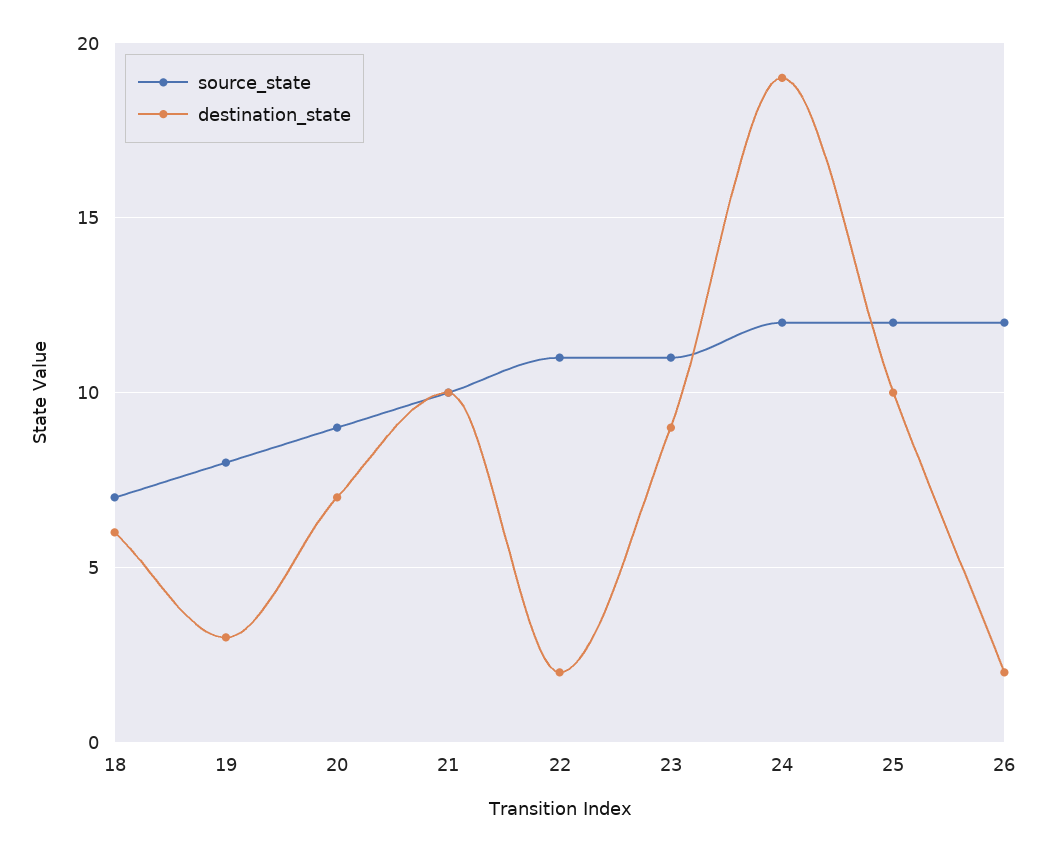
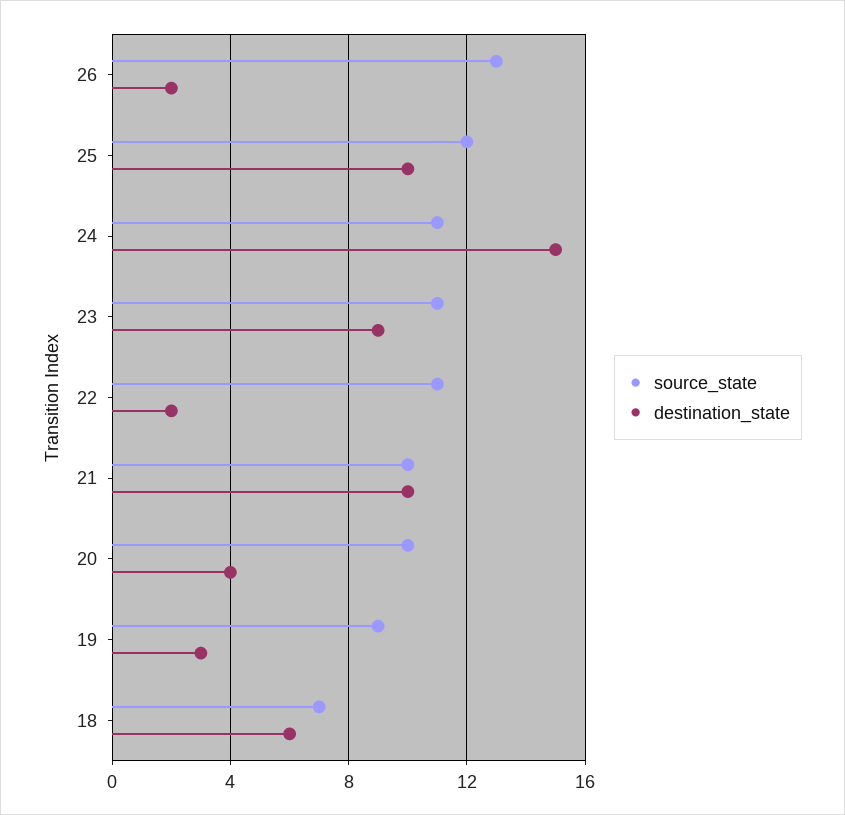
  {
    "source_state": {
      "18": 7,
-     "19": 8,
+     "19": 9,
-     "20": 9,
+     "20": 10,
      "21": 10,
      "22": 11,
      "23": 11,
-     "24": 12,
+     "24": 11,
      "25": 12,
-     "26": 12
+     "26": 13
    },
    "destination_state": {
      "18": 6,
      "19": 3,
-     "20": 7,
+     "20": 4,
      "21": 10,
      "22": 2,
      "23": 9,
-     "24": 19,
+     "24": 15,
      "25": 10,
      "26": 2
    }
  }

